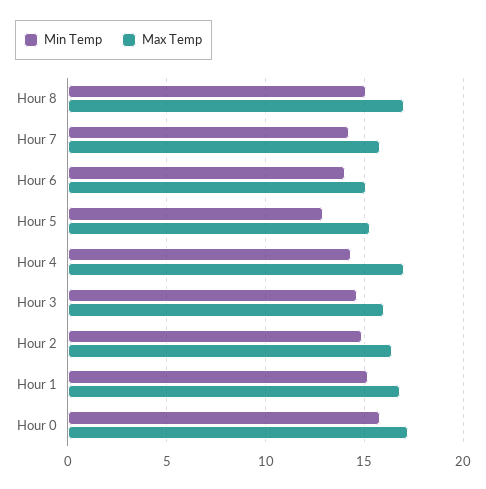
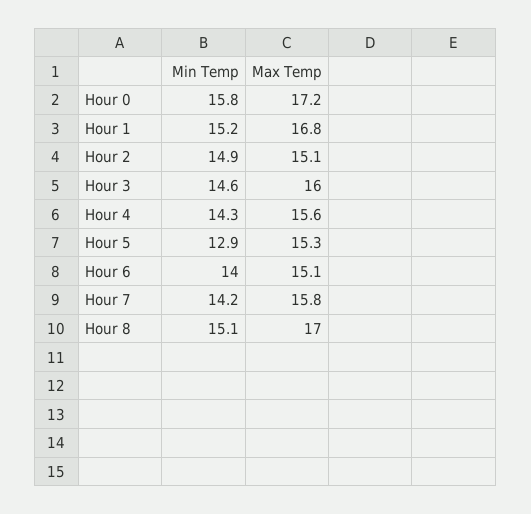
  {
    "Min Temp": {
      "Hour 8": 15.1,
      "Hour 7": 14.2,
      "Hour 6": 14,
      "Hour 5": 12.9,
      "Hour 4": 14.3,
      "Hour 3": 14.6,
      "Hour 2": 14.9,
      "Hour 1": 15.2,
      "Hour 0": 15.8
    },
    "Max Temp": {
      "Hour 8": 17,
      "Hour 7": 15.8,
      "Hour 6": 15.1,
      "Hour 5": 15.3,
-     "Hour 4": 17,
+     "Hour 4": 15.6,
      "Hour 3": 16,
-     "Hour 2": 16.5,
+     "Hour 2": 15.1,
      "Hour 1": 16.8,
      "Hour 0": 17.2
    }
  }

